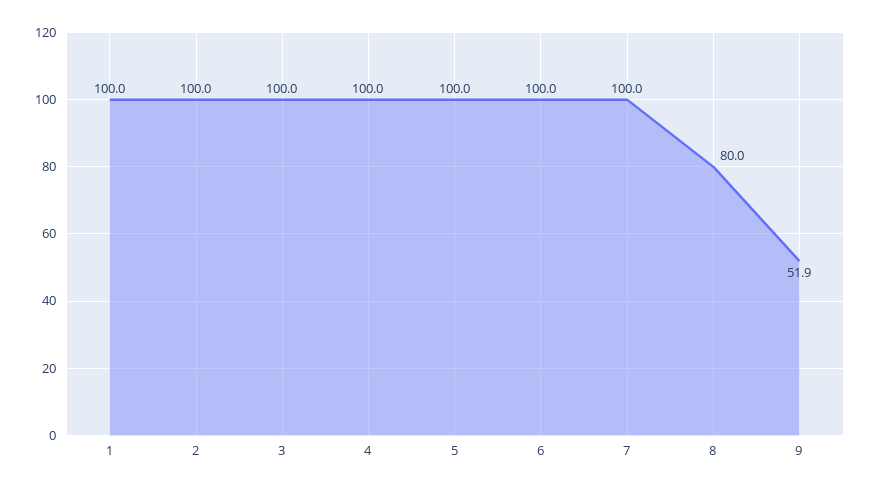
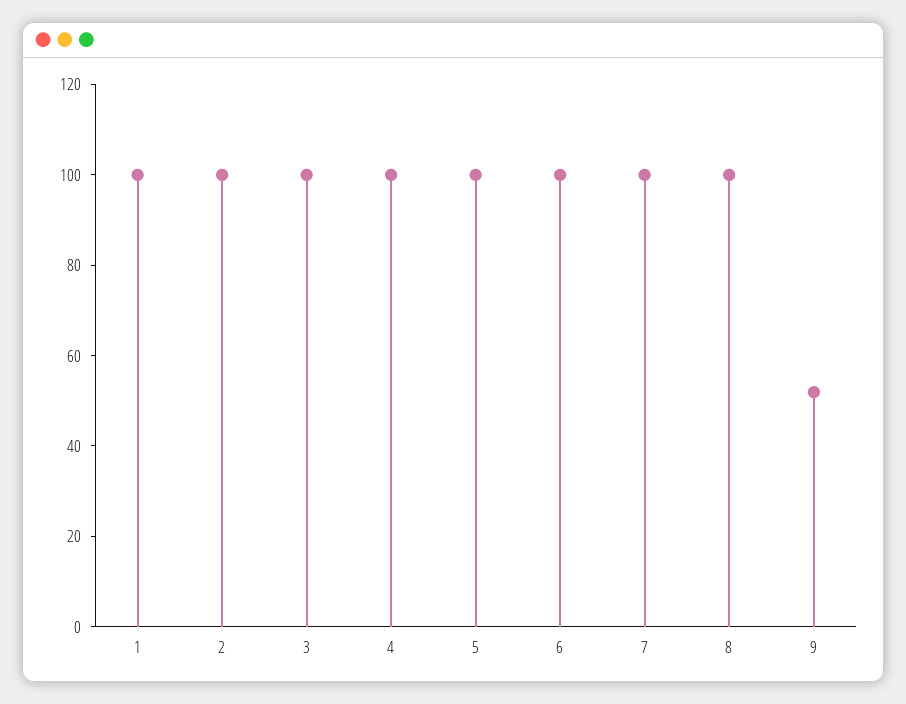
  {
    "1": 100,
    "2": 100,
    "3": 100,
    "4": 100,
    "5": 100,
    "6": 100,
    "7": 100,
-   "8": 80,
+   "8": 100,
    "9": 51.9
  }

